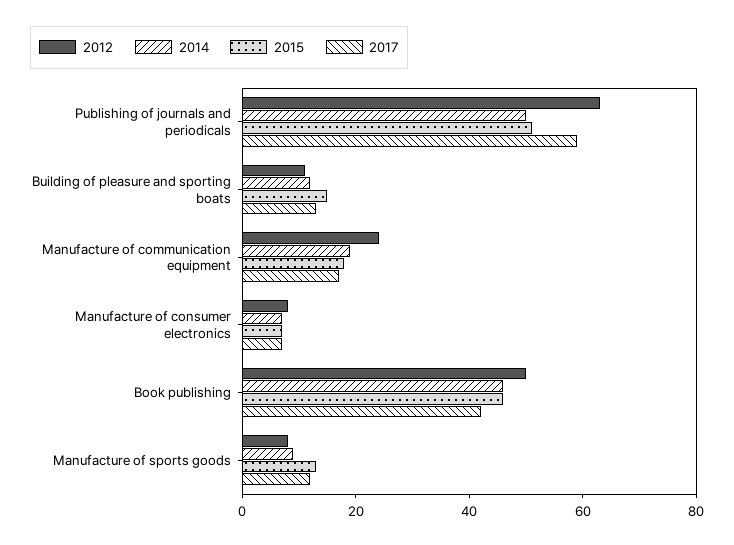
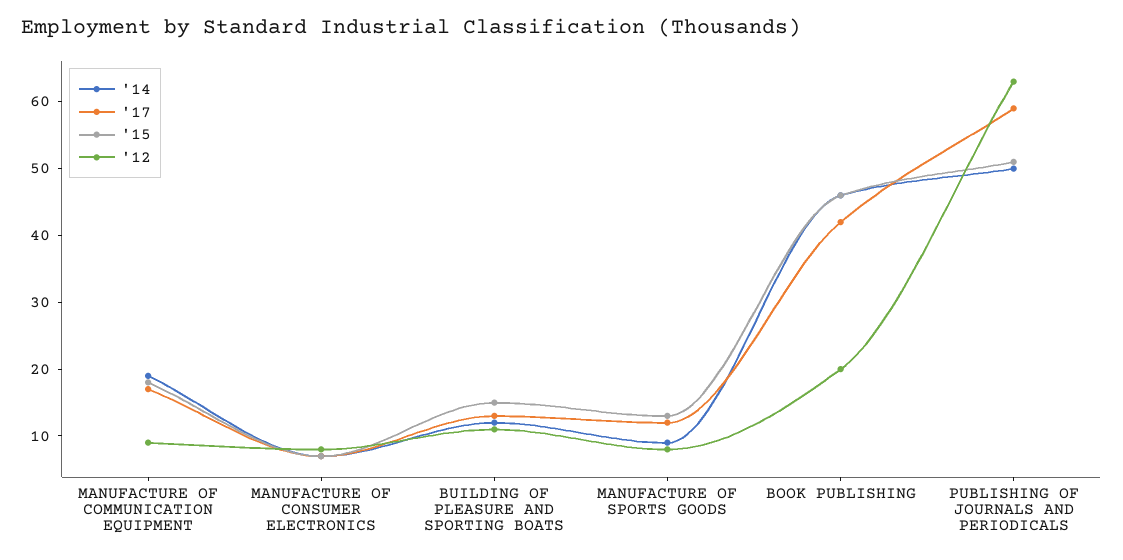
  {
    "2012": {
      "Publishing of journals and periodicals": 65,
      "Building of pleasure and sporting boats": 10,
-     "Manufacture of communication equipment": 25,
+     "Manufacture of communication equipment": 10,
      "Manufacture of consumer electronics": 10,
-     "Book publishing": 50,
+     "Book publishing": 20,
      "Manufacture of sports goods": 10
    },
    "2014": {
      "Publishing of journals and periodicals": 50,
      "Building of pleasure and sporting boats": 10,
      "Manufacture of communication equipment": 20,
      "Manufacture of consumer electronics": 5,
      "Book publishing": 45,
      "Manufacture of sports goods": 10
    },
    "2015": {
      "Publishing of journals and periodicals": 50,
      "Building of pleasure and sporting boats": 15,
      "Manufacture of communication equipment": 20,
      "Manufacture of consumer electronics": 5,
      "Book publishing": 45,
      "Manufacture of sports goods": 15
    },
    "2017": {
      "Publishing of journals and periodicals": 60,
      "Building of pleasure and sporting boats": 15,
      "Manufacture of communication equipment": 15,
      "Manufacture of consumer electronics": 5,
      "Book publishing": 40,
      "Manufacture of sports goods": 10
    }
  }

